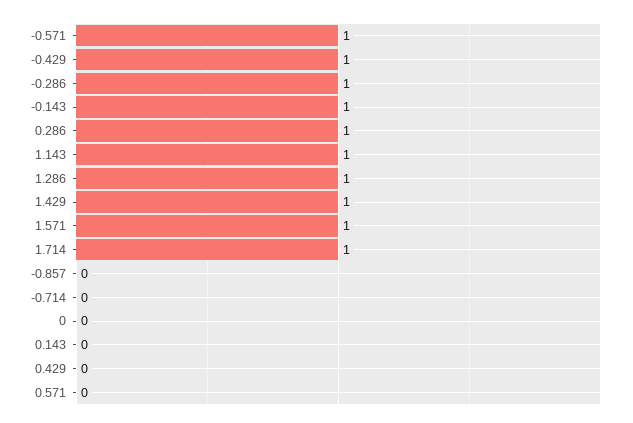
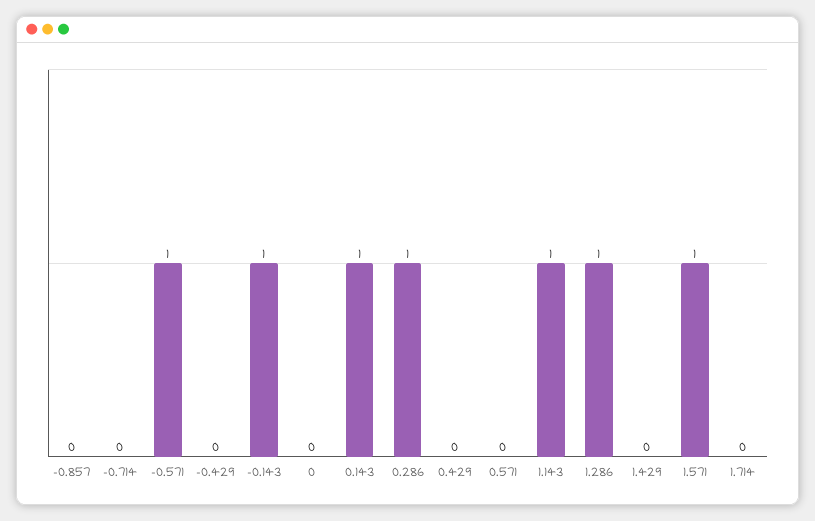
  {
    "-0.571": 1,
-   "-0.429": 1,
+   "-0.429": 0,
-   "-0.286": 1,
    "-0.143": 1,
    "0.286": 1,
    "1.143": 1,
    "1.286": 1,
-   "1.429": 1,
+   "1.429": 0,
    "1.571": 1,
-   "1.714": 1,
+   "1.714": 0,
    "-0.857": 0,
    "-0.714": 0,
    "0": 0,
-   "0.143": 0,
+   "0.143": 1,
    "0.429": 0,
    "0.571": 0
  }

